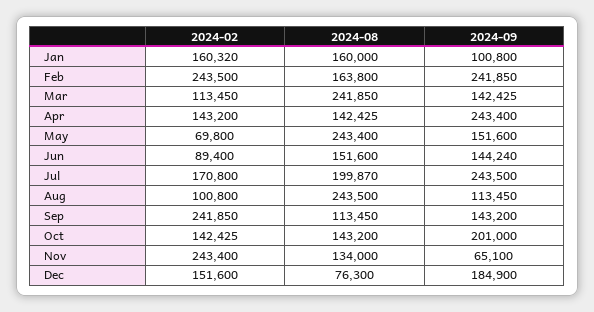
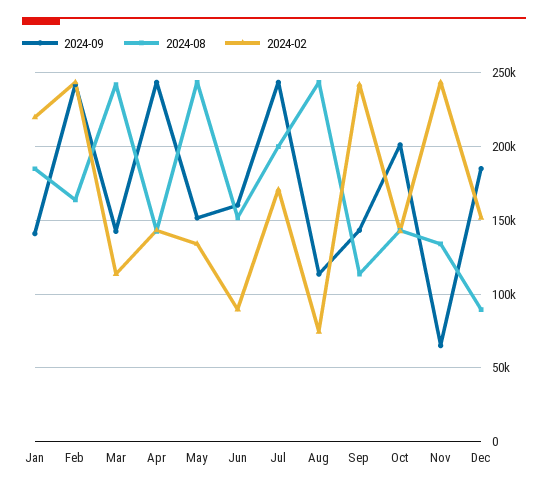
  {
    "2024-02": {
-     "Jan": 160320,
+     "Jan": 220000,
      "Feb": 243500,
      "Mar": 113450,
      "Apr": 143200,
-     "May": 69800,
+     "May": 135000,
      "Jun": 89400,
      "Jul": 170800,
-     "Aug": 100800,
+     "Aug": 75000,
      "Sep": 241850,
      "Oct": 142425,
      "Nov": 243400,
      "Dec": 151600
    },
    "2024-08": {
-     "Jan": 160000,
+     "Jan": 185000,
      "Feb": 163800,
      "Mar": 241850,
      "Apr": 142425,
      "May": 243400,
      "Jun": 151600,
      "Jul": 199870,
      "Aug": 243500,
      "Sep": 113450,
      "Oct": 143200,
      "Nov": 134000,
-     "Dec": 76300
+     "Dec": 90000
    },
    "2024-09": {
-     "Jan": 100800,
+     "Jan": 140000,
      "Feb": 241850,
      "Mar": 142425,
      "Apr": 243400,
      "May": 151600,
-     "Jun": 144240,
+     "Jun": 160000,
      "Jul": 243500,
      "Aug": 113450,
      "Sep": 143200,
      "Oct": 201000,
      "Nov": 65100,
      "Dec": 184900
    }
  }

